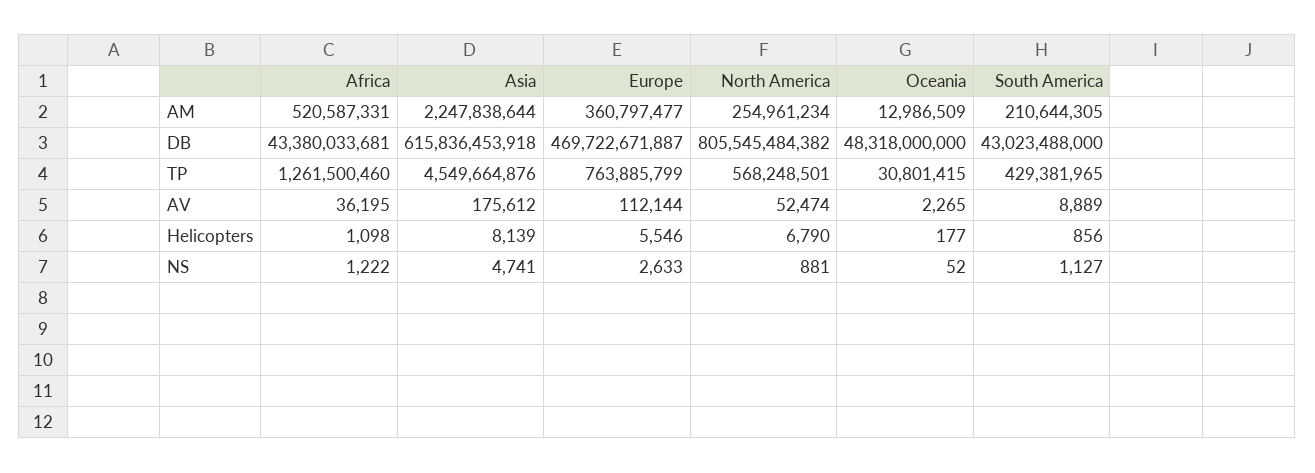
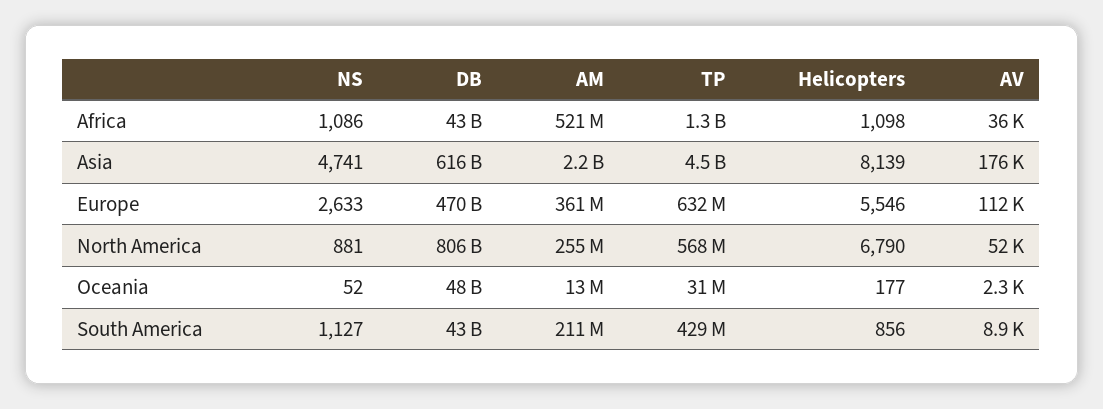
  {
    "Africa": {
      "AM": 520587331,
      "DB": 43380033681,
      "TP": 1261500460,
      "AV": 36195,
      "Helicopters": 1098,
-     "NS": 1222
+     "NS": 1086
    },
    "Asia": {
      "AM": 2247838644,
      "DB": 615836453918,
      "TP": 4549664876,
      "AV": 175612,
      "Helicopters": 8139,
      "NS": 4741
    },
    "Europe": {
      "AM": 360797477,
      "DB": 469722671887,
-     "TP": 763885799,
+     "TP": 632000000,
      "AV": 112144,
      "Helicopters": 5546,
      "NS": 2633
    },
    "North America": {
      "AM": 254961234,
      "DB": 805545484382,
      "TP": 568248501,
      "AV": 52474,
      "Helicopters": 6790,
      "NS": 881
    },
    "Oceania": {
      "AM": 12986509,
      "DB": 48318000000,
      "TP": 30801415,
      "AV": 2265,
      "Helicopters": 177,
      "NS": 52
    },
    "South America": {
      "AM": 210644305,
      "DB": 43023488000,
      "TP": 429381965,
      "AV": 8889,
      "Helicopters": 856,
      "NS": 1127
    }
  }

